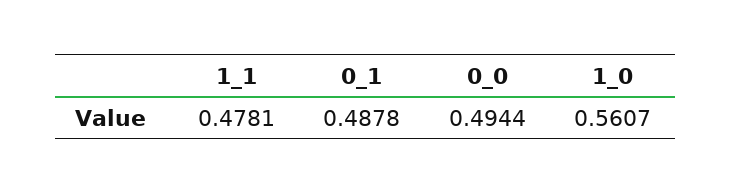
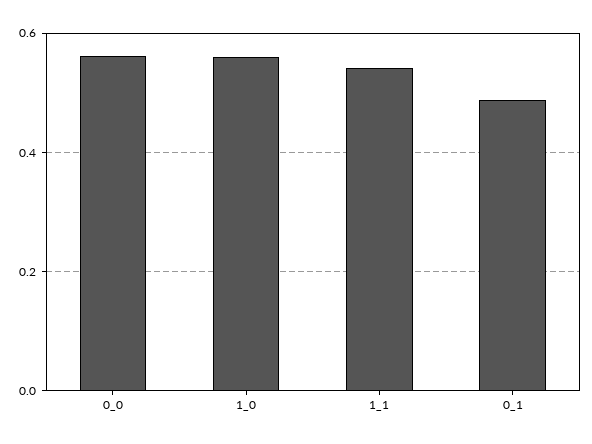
  {
-   "1_1": 0.4781,
+   "1_1": 0.54,
    "0_1": 0.4878,
-   "0_0": 0.4944,
+   "0_0": 0.56,
    "1_0": 0.5607
  }

